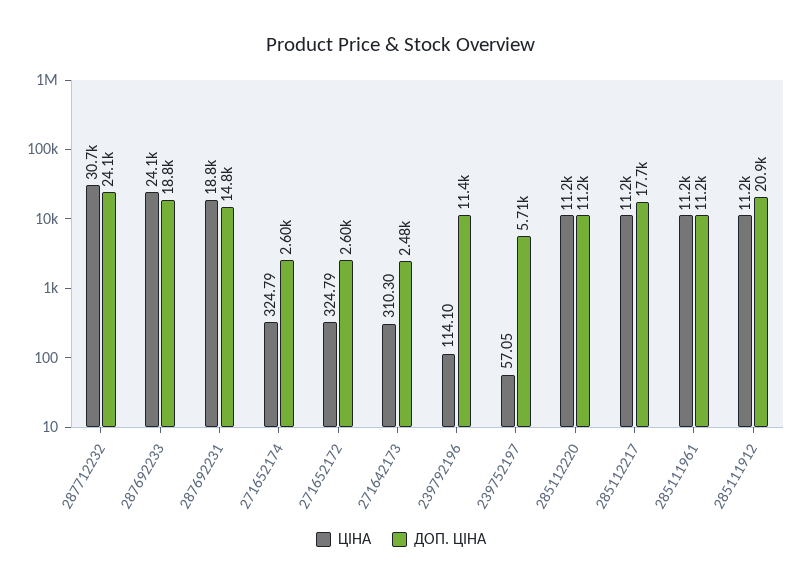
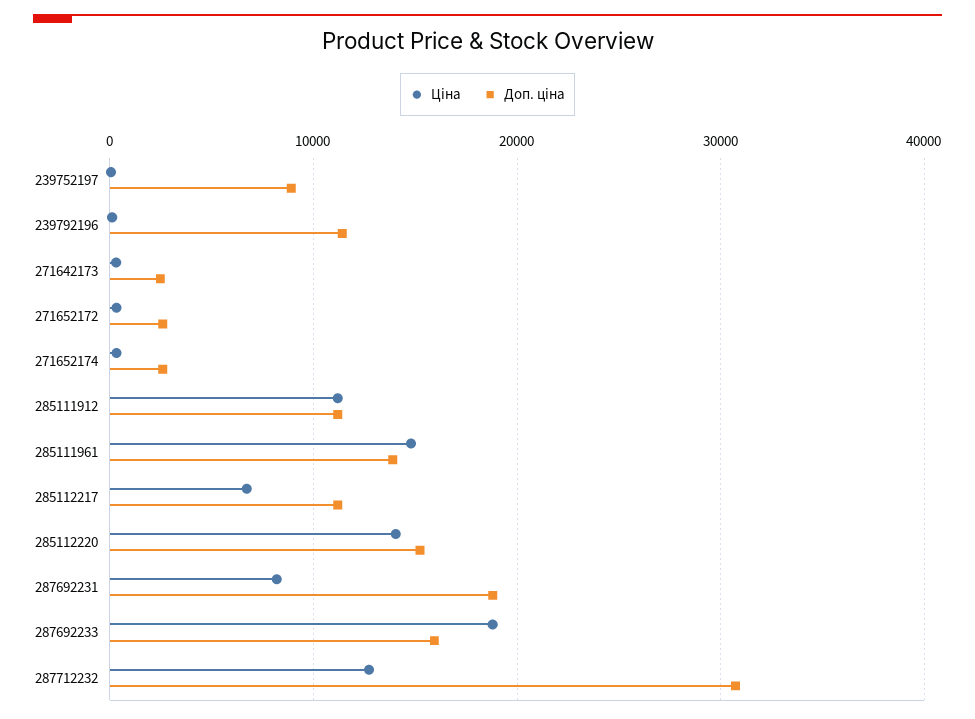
  {
    "ЦІНА": {
-     "287712232": 30700,
+     "287712232": 13000,
-     "287692233": 24100,
+     "287692233": 19000,
-     "287692231": 18800,
+     "287692231": 8000,
      "271652174": 324.79,
      "271652172": 324.79,
      "271642173": 310.3,
      "239792196": 114.1,
      "239752197": 57.05,
-     "285112220": 11200,
+     "285112220": 14000,
-     "285112217": 11200,
+     "285112217": 7000,
-     "285111961": 11200,
+     "285111961": 15000,
      "285111912": 11200
    },
    "ДОП. ЦІНА": {
-     "287712232": 24100,
+     "287712232": 31000,
-     "287692233": 18800,
+     "287692233": 16000,
-     "287692231": 14800,
+     "287692231": 19000,
      "271652174": 2600,
      "271652172": 2600,
      "271642173": 2480,
      "239792196": 11400,
-     "239752197": 5710,
+     "239752197": 9000,
-     "285112220": 11200,
+     "285112220": 15000,
-     "285112217": 17700,
+     "285112217": 11000,
-     "285111961": 11200,
+     "285111961": 14000,
-     "285111912": 20900
+     "285111912": 11000
    }
  }

